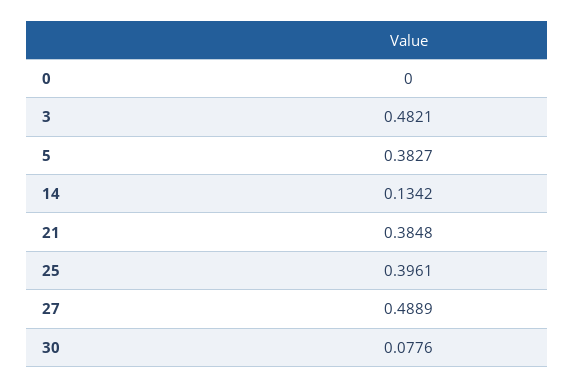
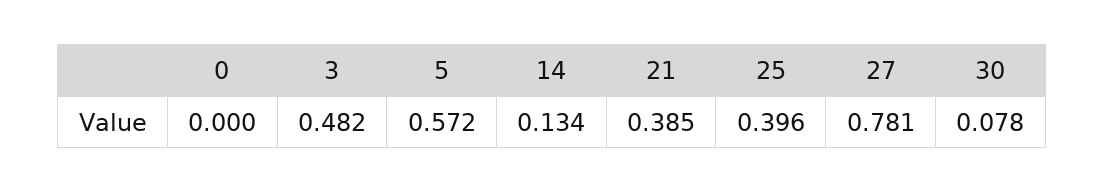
  {
    "0": 0,
    "3": 0.4821,
-   "5": 0.3827,
+   "5": 0.572,
    "14": 0.1342,
    "21": 0.3848,
    "25": 0.3961,
-   "27": 0.4889,
+   "27": 0.781,
    "30": 0.0776
  }

